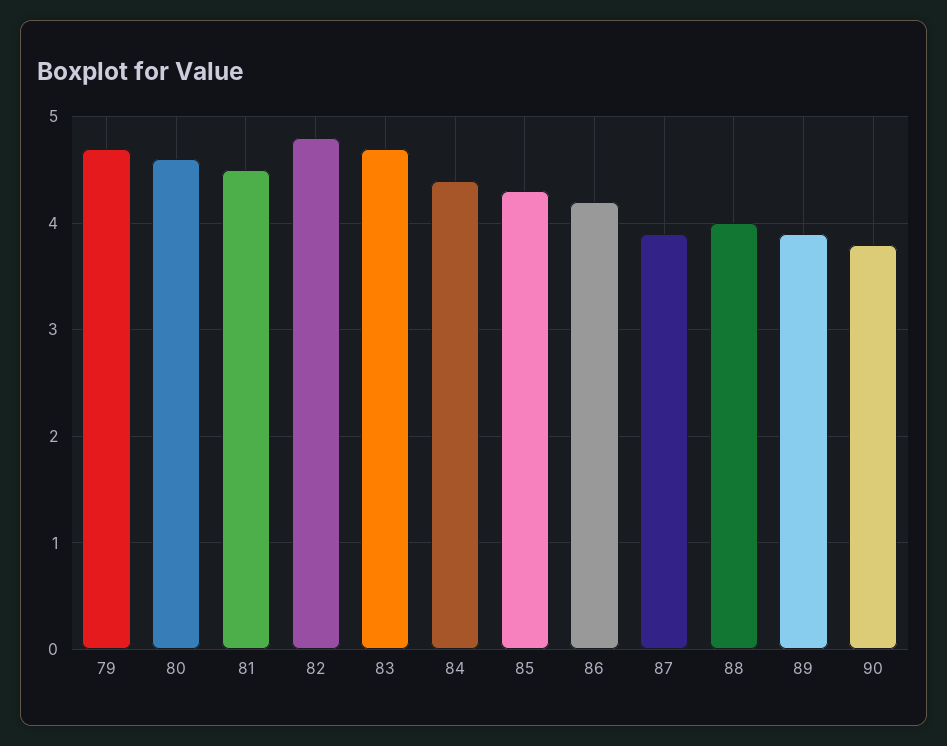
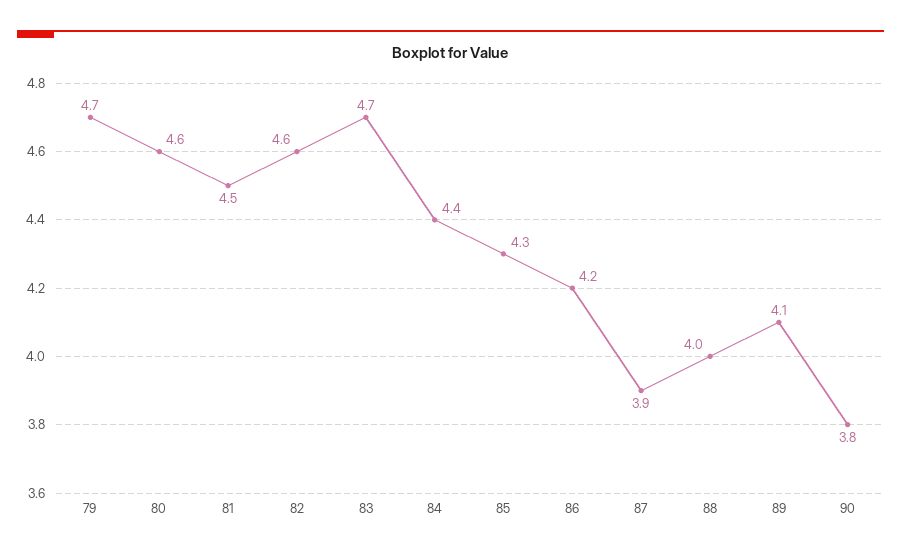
  {
    "79": 4.7,
    "80": 4.6,
    "81": 4.5,
-   "82": 4.8,
+   "82": 4.6,
    "83": 4.7,
    "84": 4.4,
    "85": 4.3,
    "86": 4.2,
    "87": 3.9,
    "88": 4,
-   "89": 3.9,
+   "89": 4.1,
    "90": 3.8
  }

